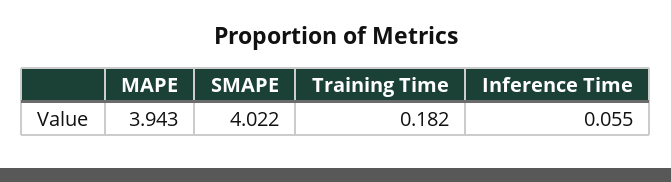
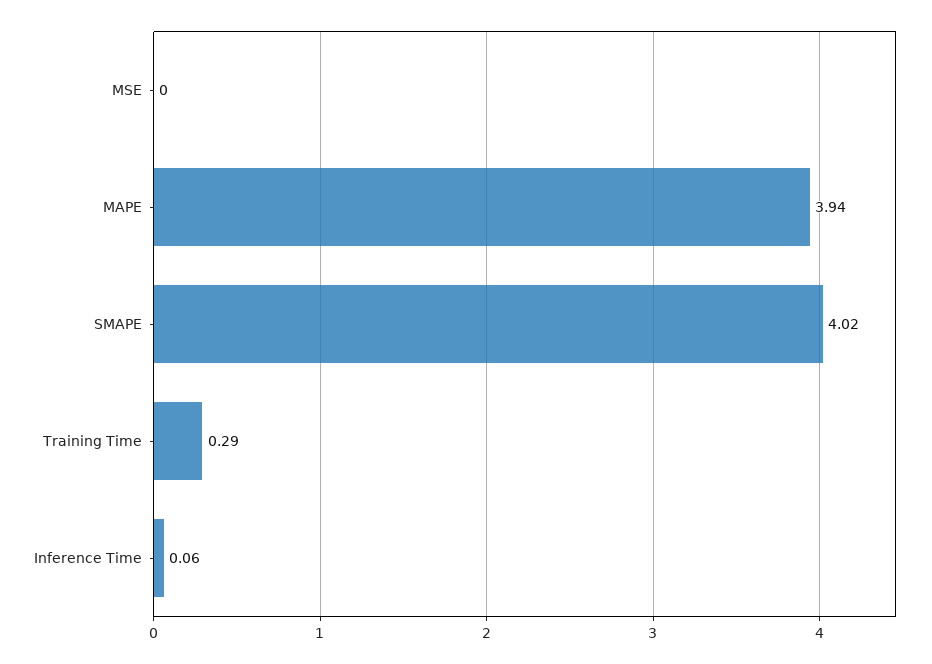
  {
    "MAPE": 3.943,
    "SMAPE": 4.022,
-   "Training Time": 0.182,
+   "Training Time": 0.29,
-   "Inference Time": 0.055
+   "Inference Time": 0.055,
+   "MSE": 0
  }

